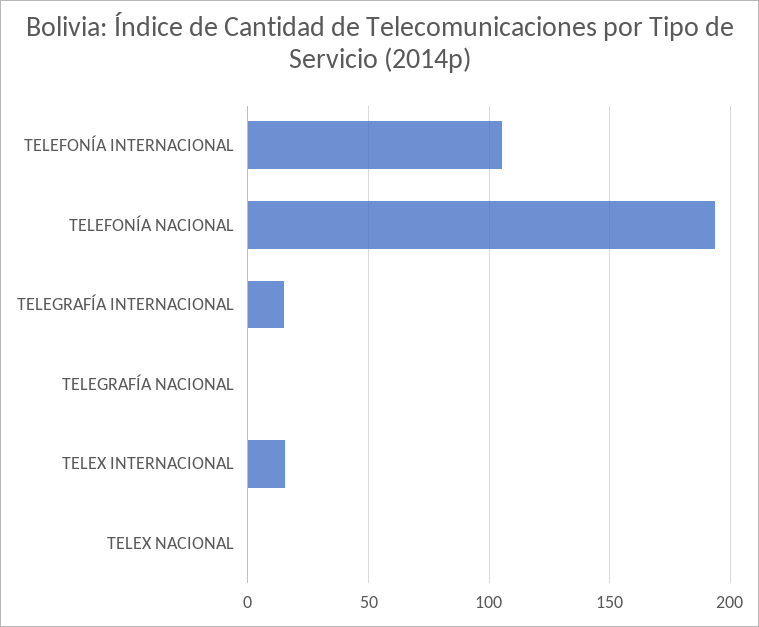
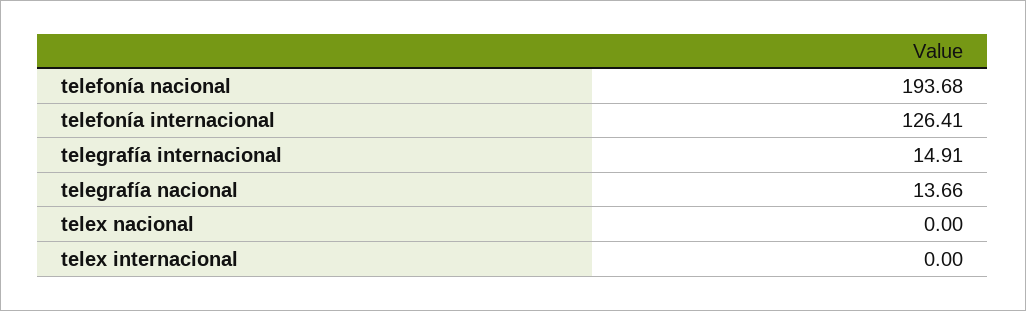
  {
-   "TELEFONÍA INTERNACIONAL": 105,
+   "TELEFONÍA INTERNACIONAL": 126.41,
    "TELEFONÍA NACIONAL": 193.68,
    "TELEGRAFÍA INTERNACIONAL": 14.91,
-   "TELEGRAFÍA NACIONAL": 0,
+   "TELEGRAFÍA NACIONAL": 13.66,
-   "TELEX INTERNACIONAL": 15,
+   "TELEX INTERNACIONAL": 0,
    "TELEX NACIONAL": 0
  }

